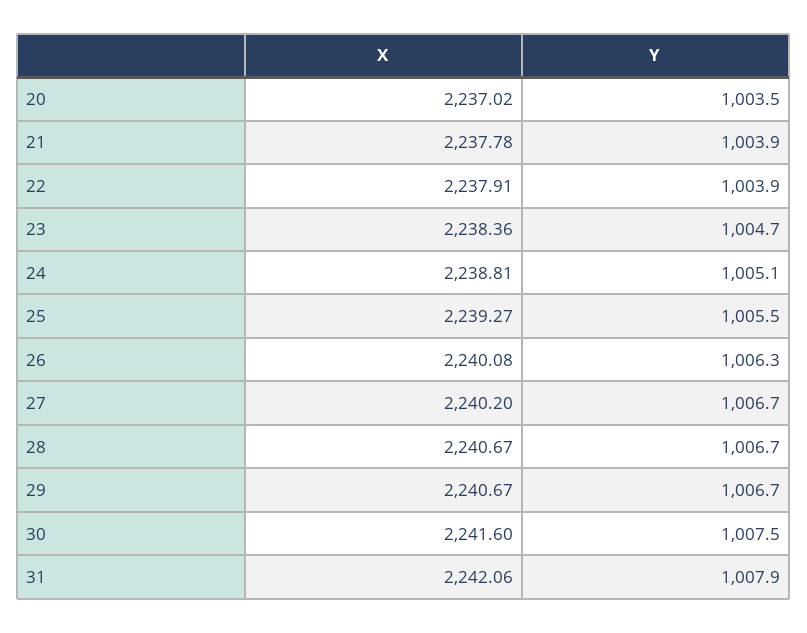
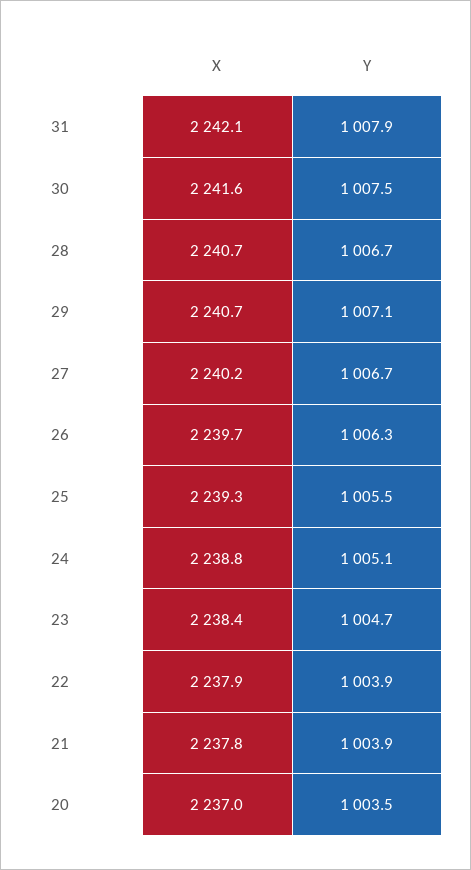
  {
    "X": {
      "20": 2237.02,
      "21": 2237.78,
      "22": 2237.91,
      "23": 2238.36,
      "24": 2238.81,
      "25": 2239.27,
-     "26": 2240.08,
+     "26": 2239.7,
      "27": 2240.2,
      "28": 2240.67,
      "29": 2240.67,
      "30": 2241.6,
      "31": 2242.06
    },
    "Y": {
      "20": 1003.5,
      "21": 1003.9,
      "22": 1003.9,
      "23": 1004.7,
      "24": 1005.1,
      "25": 1005.5,
      "26": 1006.3,
      "27": 1006.7,
      "28": 1006.7,
-     "29": 1006.7,
+     "29": 1007.1,
      "30": 1007.5,
      "31": 1007.9
    }
  }

